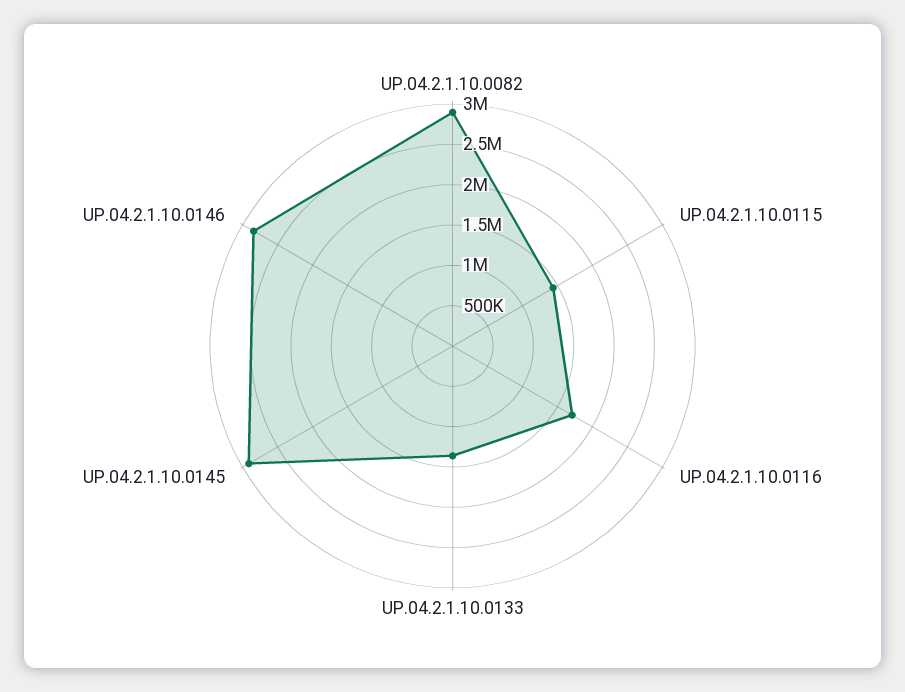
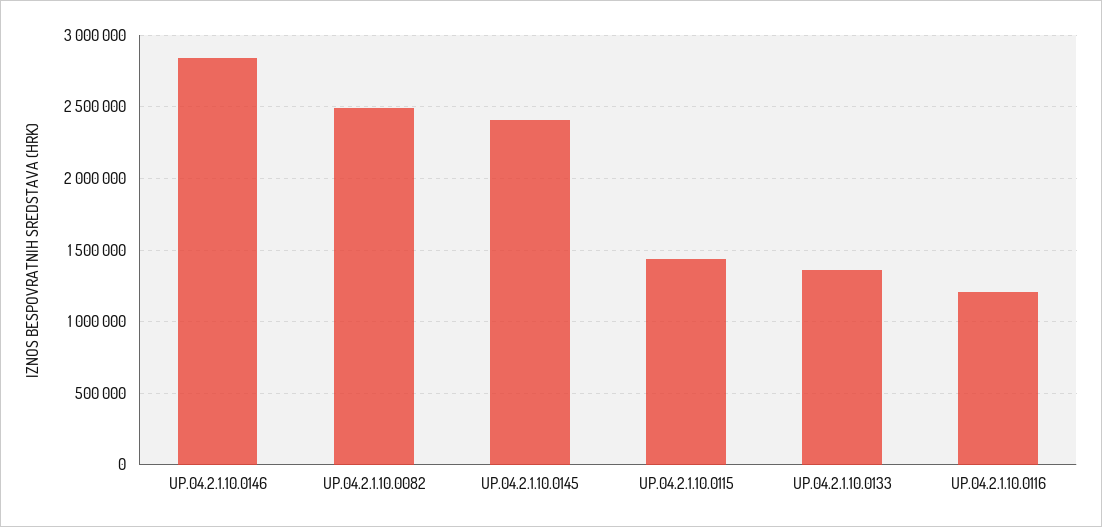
  {
-   "UP.04.2.1.10.0082": 2900000,
+   "UP.04.2.1.10.0082": 2500000,
    "UP.04.2.1.10.0115": 1450000,
-   "UP.04.2.1.10.0116": 1700000,
+   "UP.04.2.1.10.0116": 1200000,
    "UP.04.2.1.10.0133": 1350000,
-   "UP.04.2.1.10.0145": 2900000,
+   "UP.04.2.1.10.0145": 2400000,
    "UP.04.2.1.10.0146": 2850000
  }

